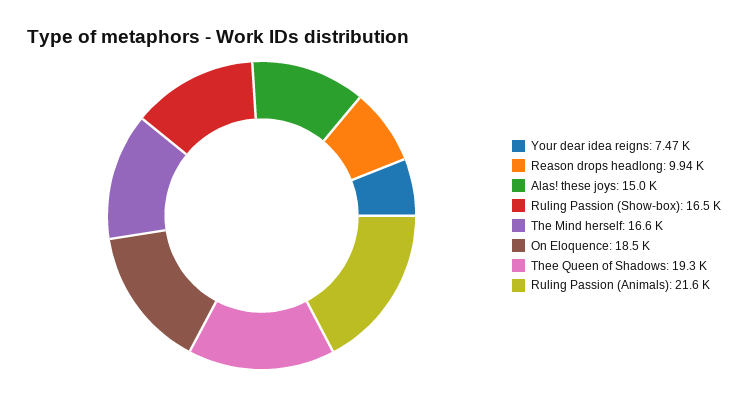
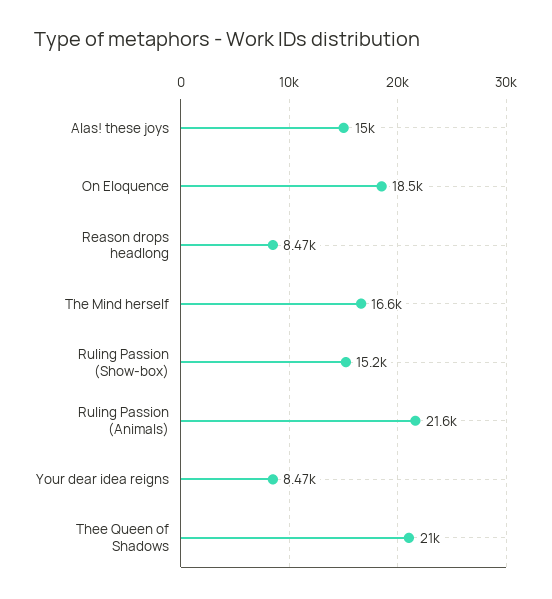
  {
-   "Your dear idea reigns": 7470,
+   "Your dear idea reigns": 8470,
-   "Reason drops headlong": 9940,
+   "Reason drops headlong": 8470,
    "Alas! these joys": 15000,
-   "Ruling Passion (Show-box)": 16500,
+   "Ruling Passion (Show-box)": 15200,
    "The Mind herself": 16600,
    "On Eloquence": 18500,
-   "Thee Queen of Shadows": 19300,
+   "Thee Queen of Shadows": 21000,
    "Ruling Passion (Animals)": 21600
  }

